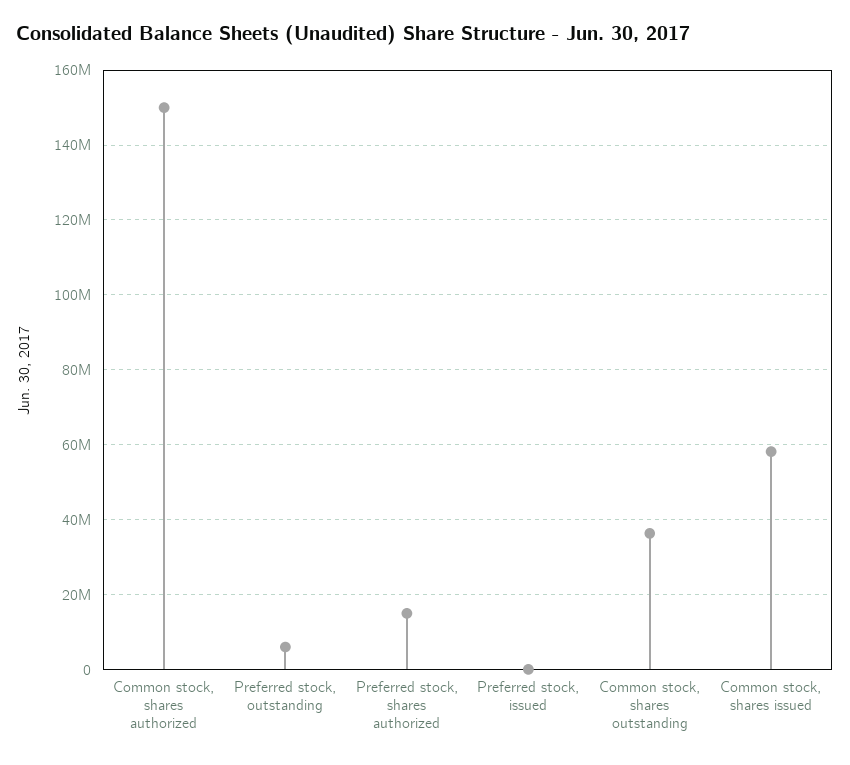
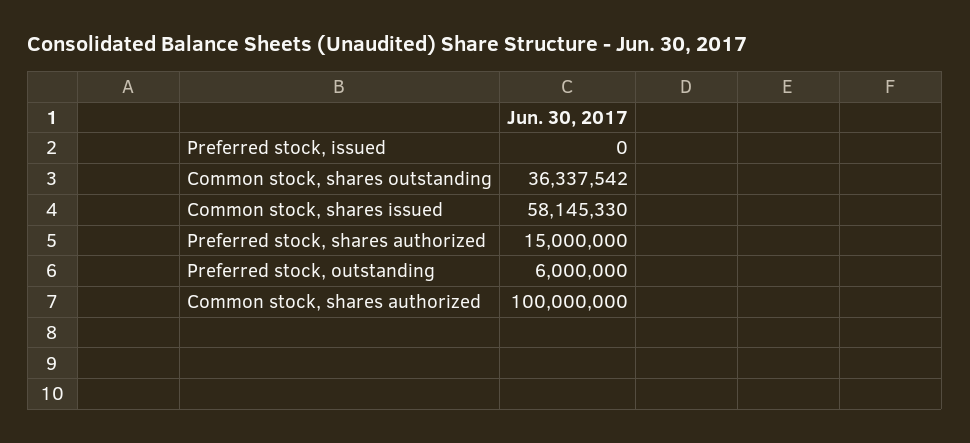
  {
-   "Common stock, shares authorized": 150000000,
+   "Common stock, shares authorized": 100000000,
    "Preferred stock, outstanding": 6000000,
    "Preferred stock, shares authorized": 15000000,
    "Preferred stock, issued": 0,
    "Common stock, shares outstanding": 36337542,
    "Common stock, shares issued": 58145330
  }

